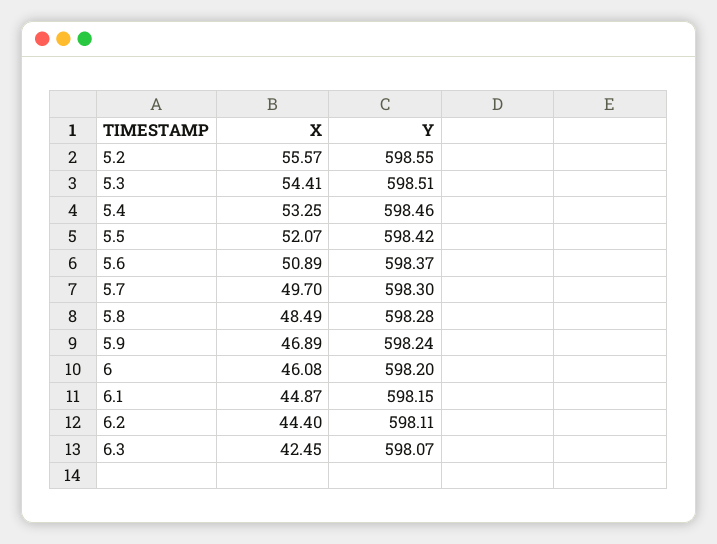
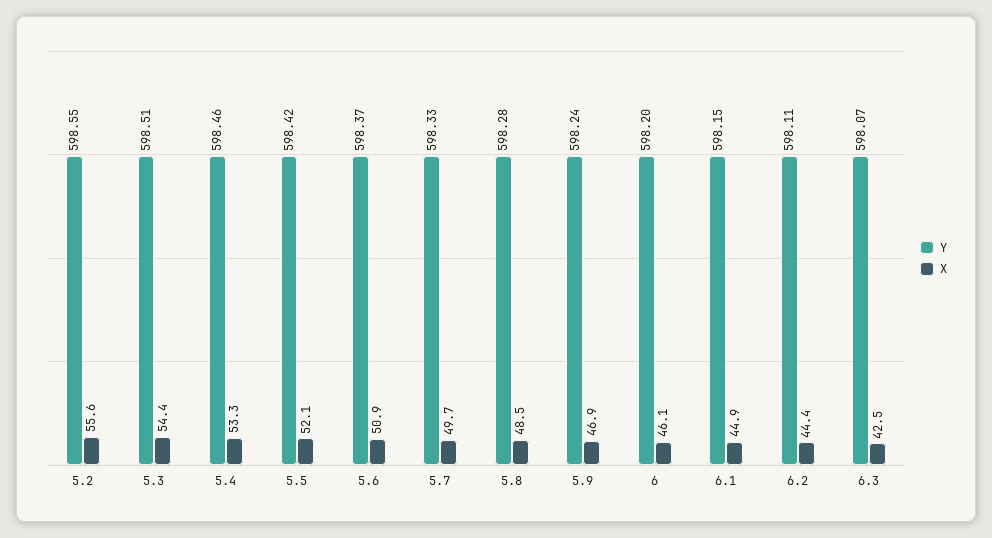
  {
    "X": {
      "5.2": 55.57,
      "5.3": 54.41,
      "5.4": 53.25,
      "5.5": 52.07,
      "5.6": 50.89,
      "5.7": 49.7,
      "5.8": 48.49,
      "5.9": 46.89,
      "6": 46.08,
      "6.1": 44.87,
      "6.2": 44.4,
      "6.3": 42.45
    },
    "Y": {
      "5.2": 598.55,
      "5.3": 598.51,
      "5.4": 598.46,
      "5.5": 598.42,
      "5.6": 598.37,
-     "5.7": 598.3,
+     "5.7": 598.33,
      "5.8": 598.28,
      "5.9": 598.24,
      "6": 598.2,
      "6.1": 598.15,
      "6.2": 598.11,
      "6.3": 598.07
    }
  }

